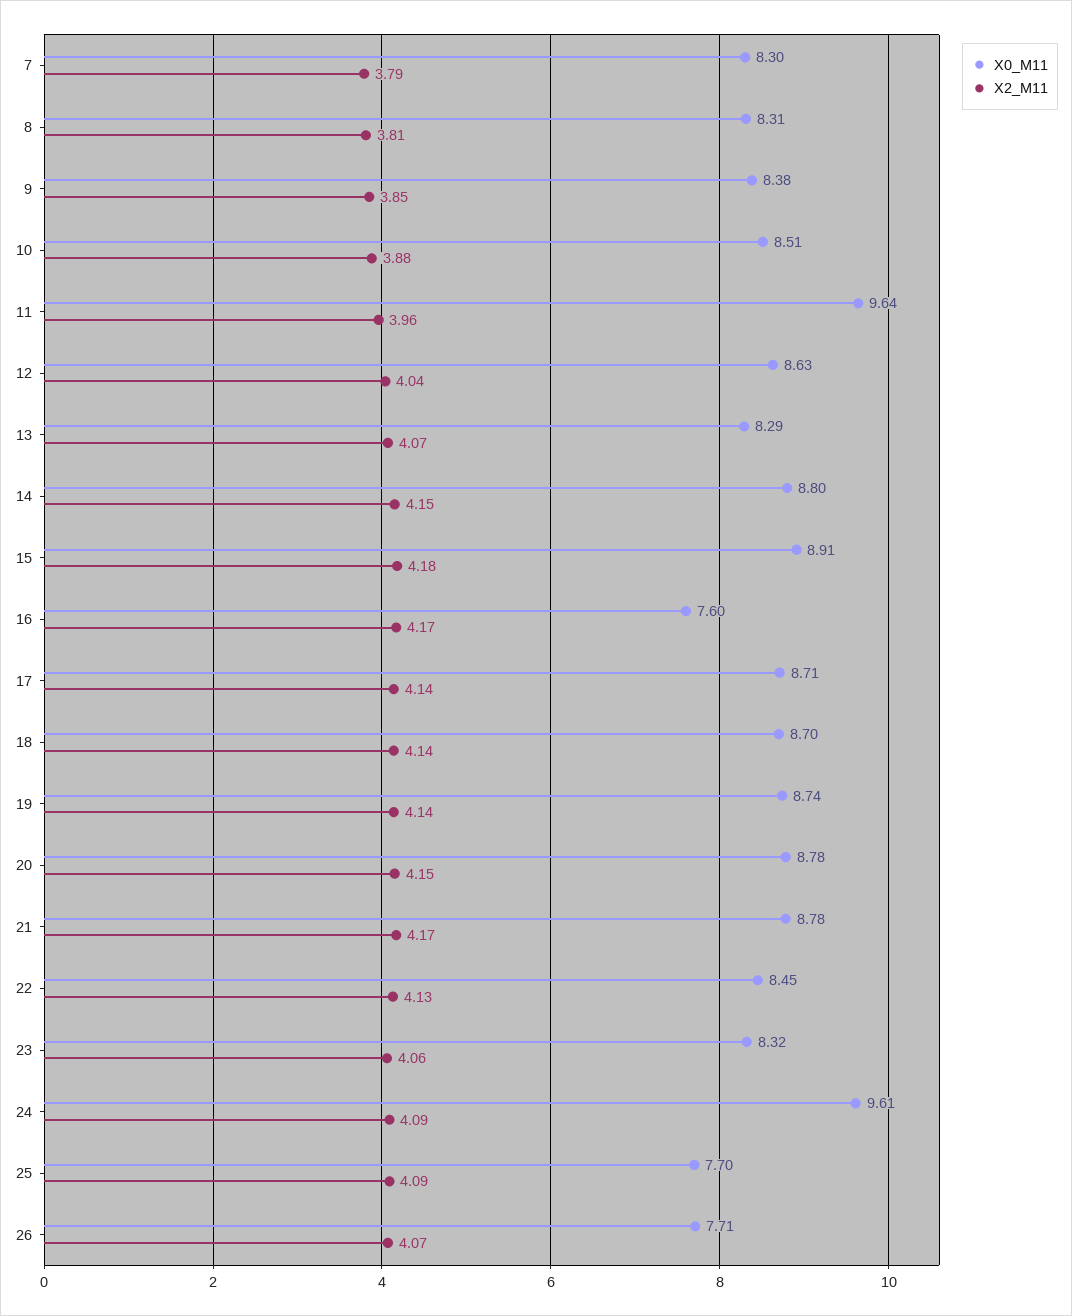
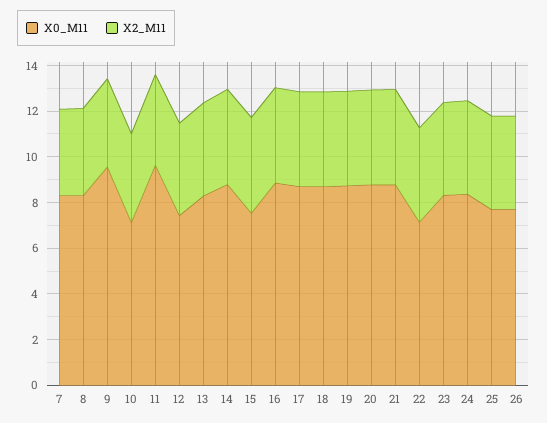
  {
    "X0_M11": {
      "7": 8.3,
      "8": 8.31,
-     "9": 8.38,
+     "9": 9.5,
-     "10": 8.51,
+     "10": 7,
      "11": 9.64,
-     "12": 8.63,
+     "12": 7.5,
      "13": 8.29,
      "14": 8.8,
-     "15": 8.91,
+     "15": 7.5,
-     "16": 7.6,
+     "16": 9,
      "17": 8.71,
      "18": 8.7,
      "19": 8.74,
      "20": 8.78,
      "21": 8.78,
-     "22": 8.45,
+     "22": 7,
      "23": 8.32,
-     "24": 9.61,
+     "24": 8.5,
      "25": 7.7,
      "26": 7.71
    },
    "X2_M11": {
      "7": 3.79,
      "8": 3.81,
      "9": 3.85,
      "10": 3.88,
      "11": 3.96,
      "12": 4.04,
      "13": 4.07,
      "14": 4.15,
      "15": 4.18,
      "16": 4.17,
      "17": 4.14,
      "18": 4.14,
      "19": 4.14,
      "20": 4.15,
      "21": 4.17,
      "22": 4.13,
      "23": 4.06,
      "24": 4.09,
      "25": 4.09,
      "26": 4.07
    }
  }

